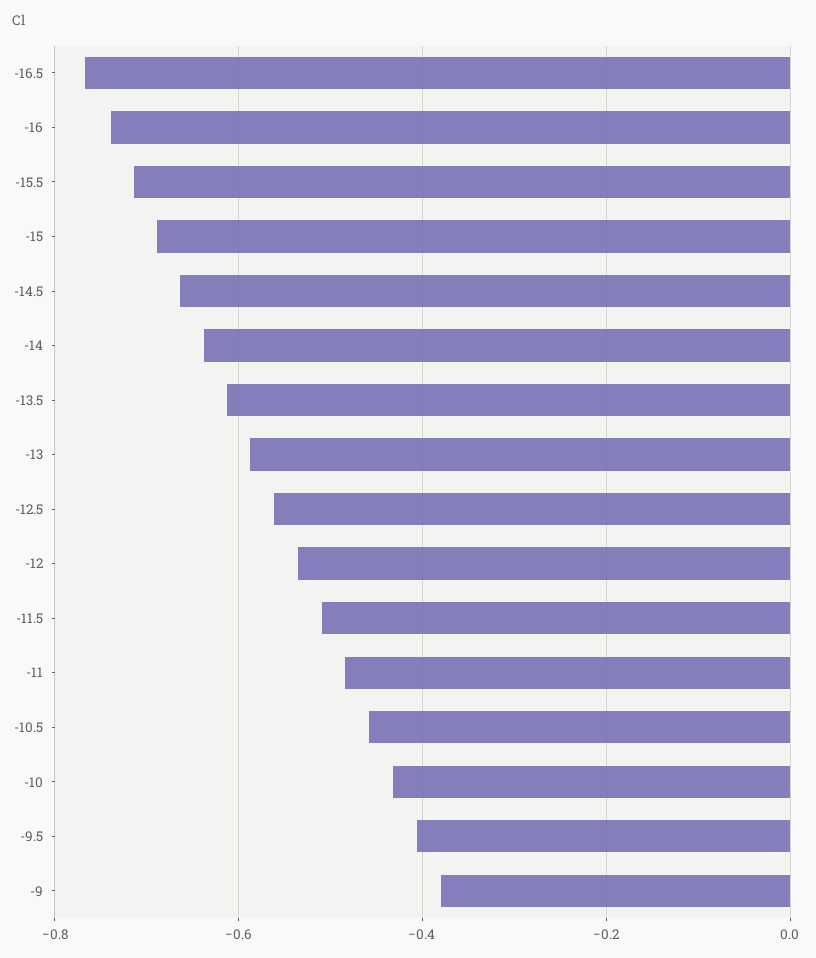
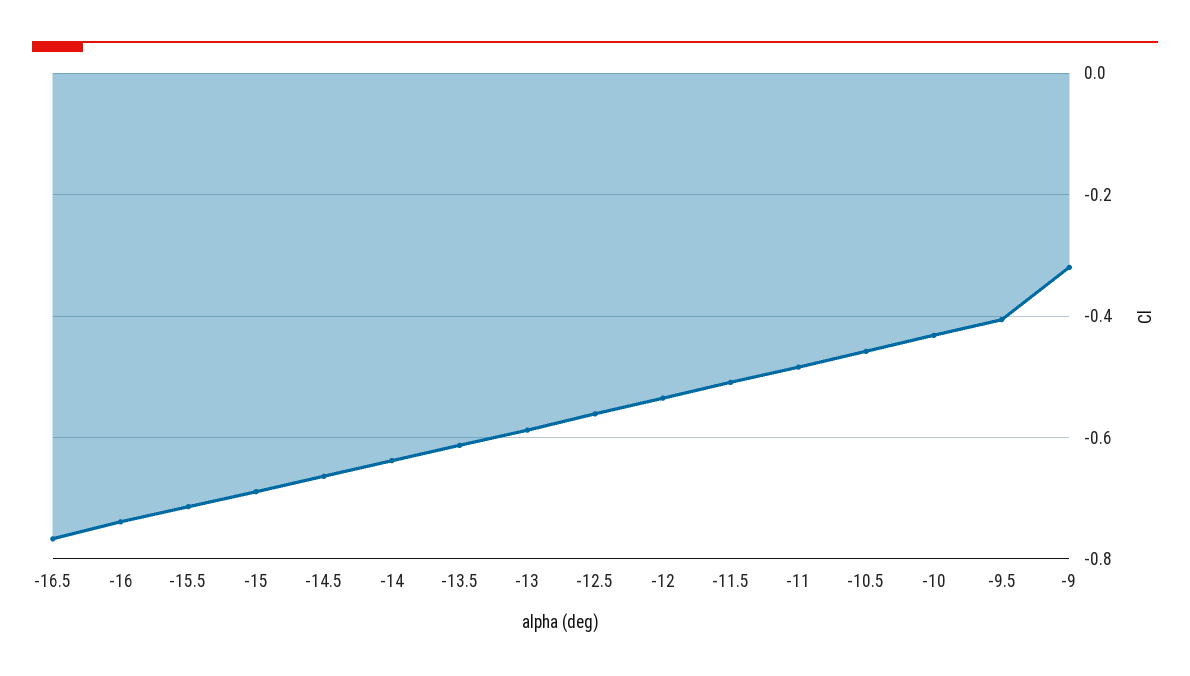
  {
    "-16.5": -0.76,
    "-16": -0.74,
    "-15.5": -0.72,
    "-15": -0.68,
    "-14.5": -0.66,
    "-14": -0.64,
    "-13.5": -0.62,
    "-13": -0.58,
    "-12.5": -0.56,
    "-12": -0.54,
    "-11.5": -0.5,
    "-11": -0.48,
    "-10.5": -0.46,
    "-10": -0.44,
    "-9.5": -0.4,
-   "-9": -0.38
+   "-9": -0.32
  }

